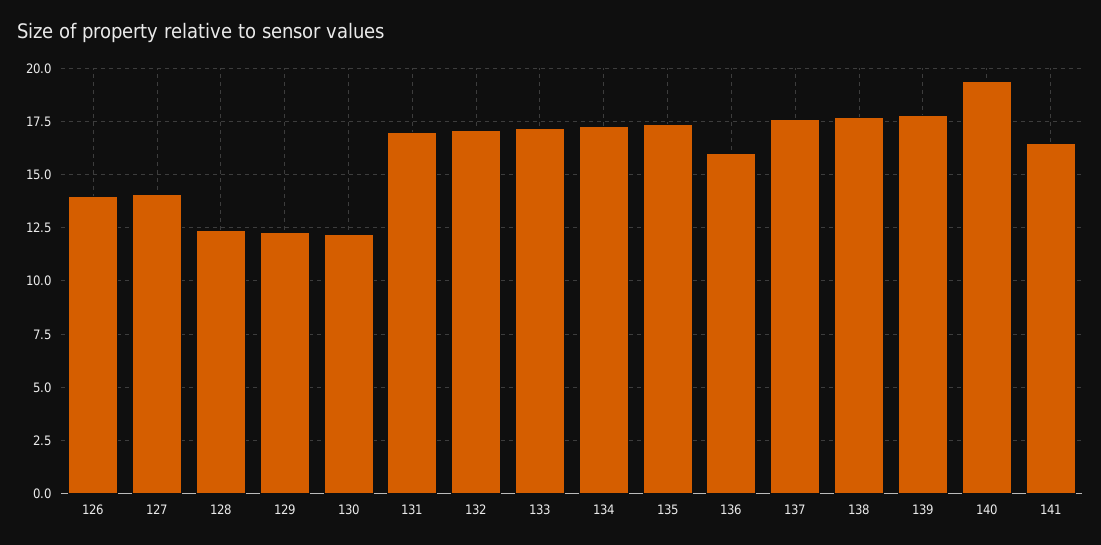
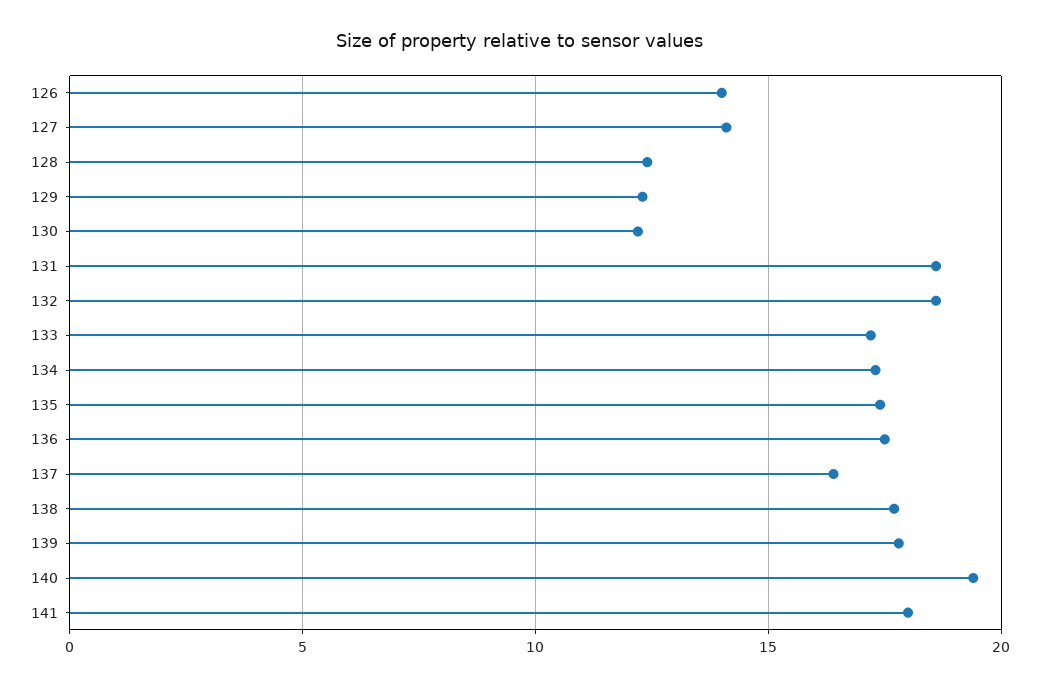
  {
    "126": 14,
    "127": 14,
    "128": 12.5,
    "129": 12.5,
    "130": 12,
-   "131": 17,
+   "131": 18.5,
-   "132": 17,
+   "132": 18.5,
    "133": 17,
    "134": 17.5,
    "135": 17.5,
-   "136": 16,
+   "136": 17.5,
-   "137": 17.5,
+   "137": 16.5,
    "138": 17.5,
    "139": 18,
    "140": 19.5,
-   "141": 16.5
+   "141": 18
  }

